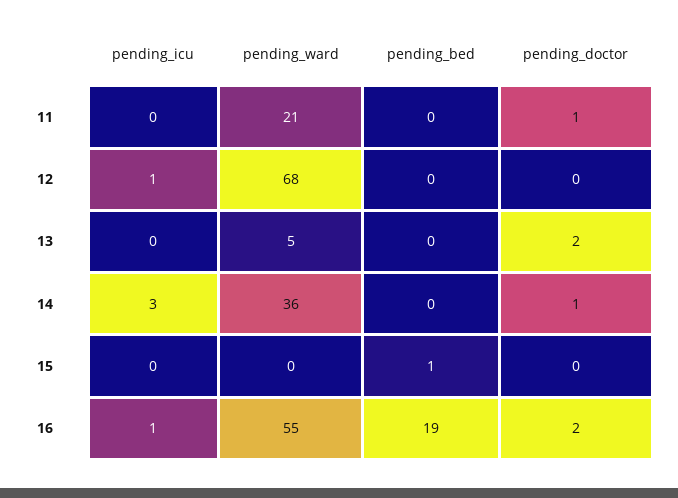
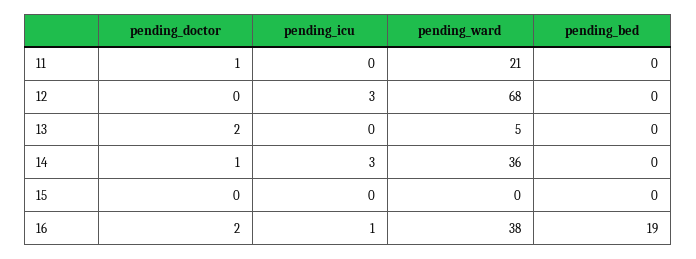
  {
    "pending_icu": {
      "11": 0,
-     "12": 1,
+     "12": 3,
      "13": 0,
      "14": 3,
      "15": 0,
      "16": 1
    },
    "pending_ward": {
      "11": 21,
      "12": 68,
      "13": 5,
      "14": 36,
      "15": 0,
-     "16": 55
+     "16": 38
    },
    "pending_bed": {
      "11": 0,
      "12": 0,
      "13": 0,
      "14": 0,
-     "15": 1,
+     "15": 0,
      "16": 19
    },
    "pending_doctor": {
      "11": 1,
      "12": 0,
      "13": 2,
      "14": 1,
      "15": 0,
      "16": 2
    }
  }

